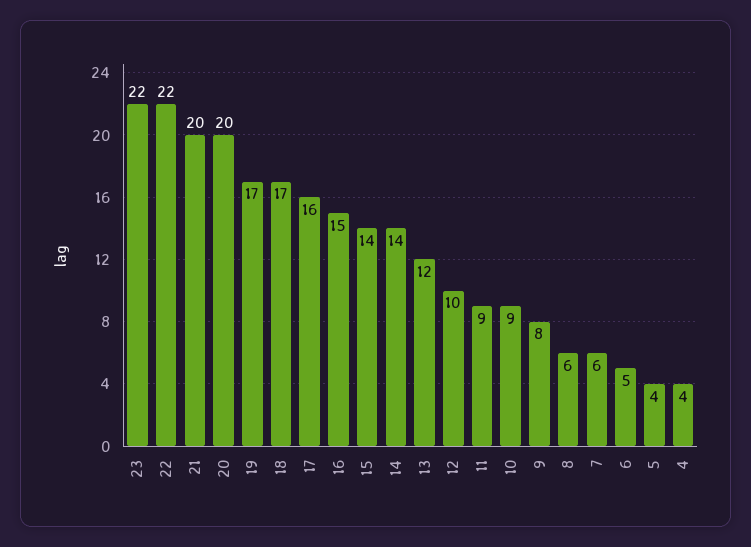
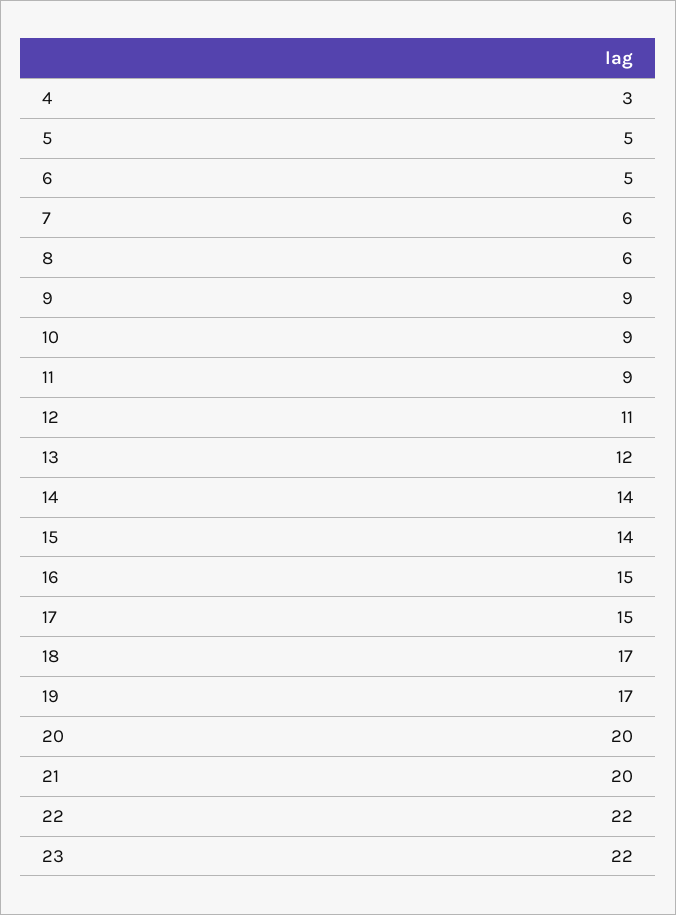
  {
    "23": 22,
    "22": 22,
    "21": 20,
    "20": 20,
    "19": 17,
    "18": 17,
-   "17": 16,
+   "17": 15,
    "16": 15,
    "15": 14,
    "14": 14,
    "13": 12,
-   "12": 10,
+   "12": 11,
    "11": 9,
    "10": 9,
-   "9": 8,
+   "9": 9,
    "8": 6,
    "7": 6,
    "6": 5,
-   "5": 4,
+   "5": 5,
-   "4": 4
+   "4": 3
  }

